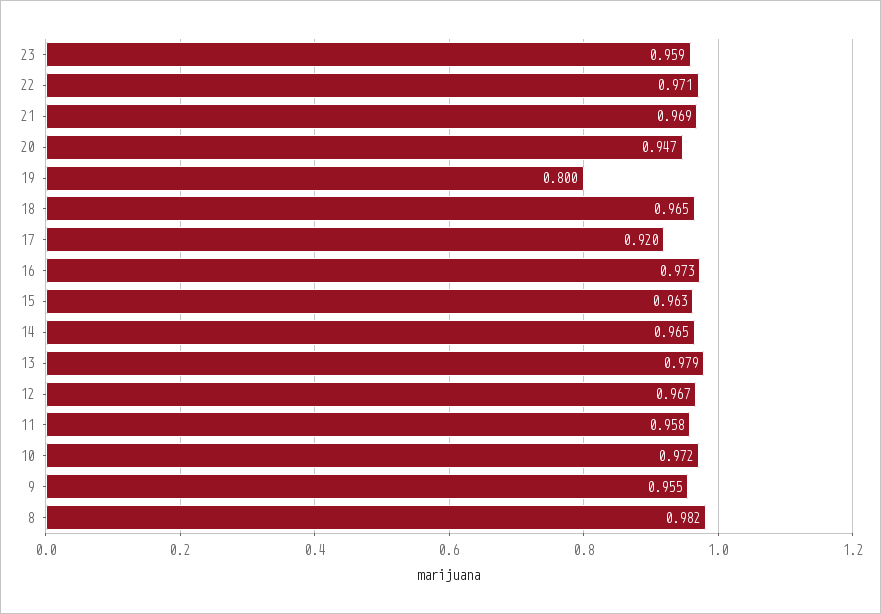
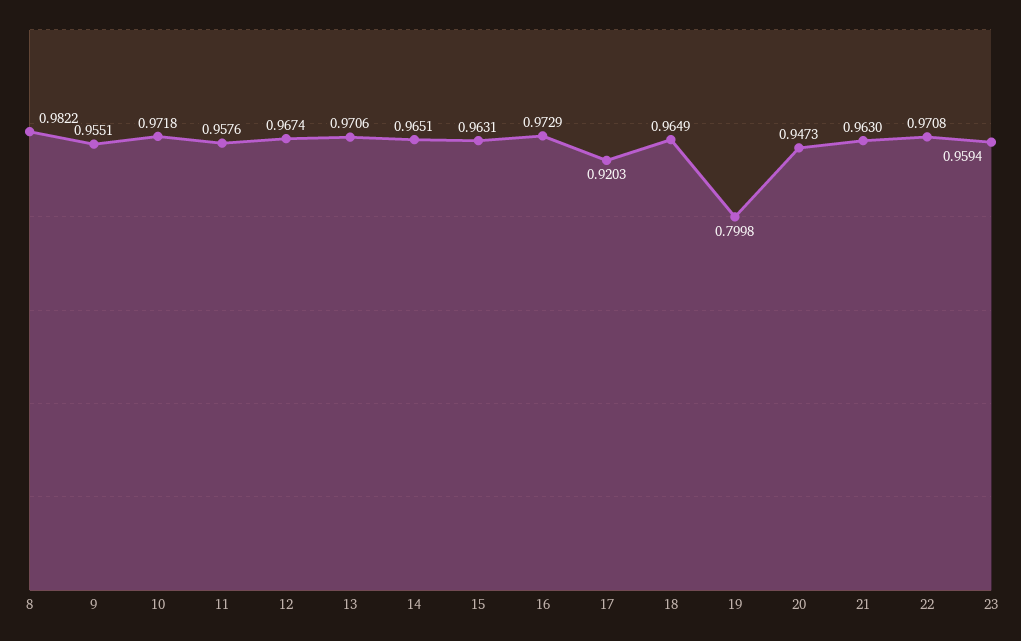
  {
    "23": 0.9594,
    "22": 0.9708,
-   "21": 0.969,
+   "21": 0.963,
    "20": 0.9473,
    "19": 0.7998,
    "18": 0.9649,
    "17": 0.9203,
    "16": 0.9729,
    "15": 0.9631,
    "14": 0.9651,
-   "13": 0.979,
+   "13": 0.9706,
    "12": 0.9674,
    "11": 0.9576,
    "10": 0.9718,
    "9": 0.9551,
    "8": 0.9822
  }

